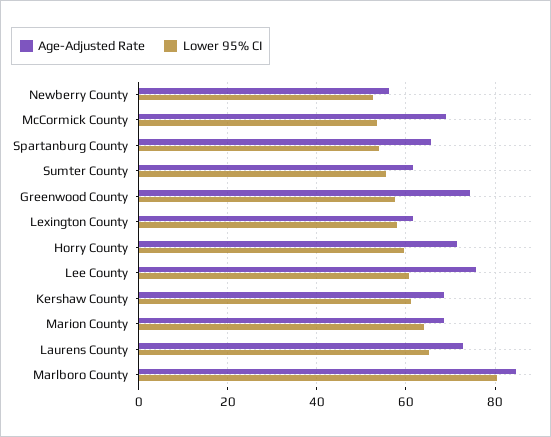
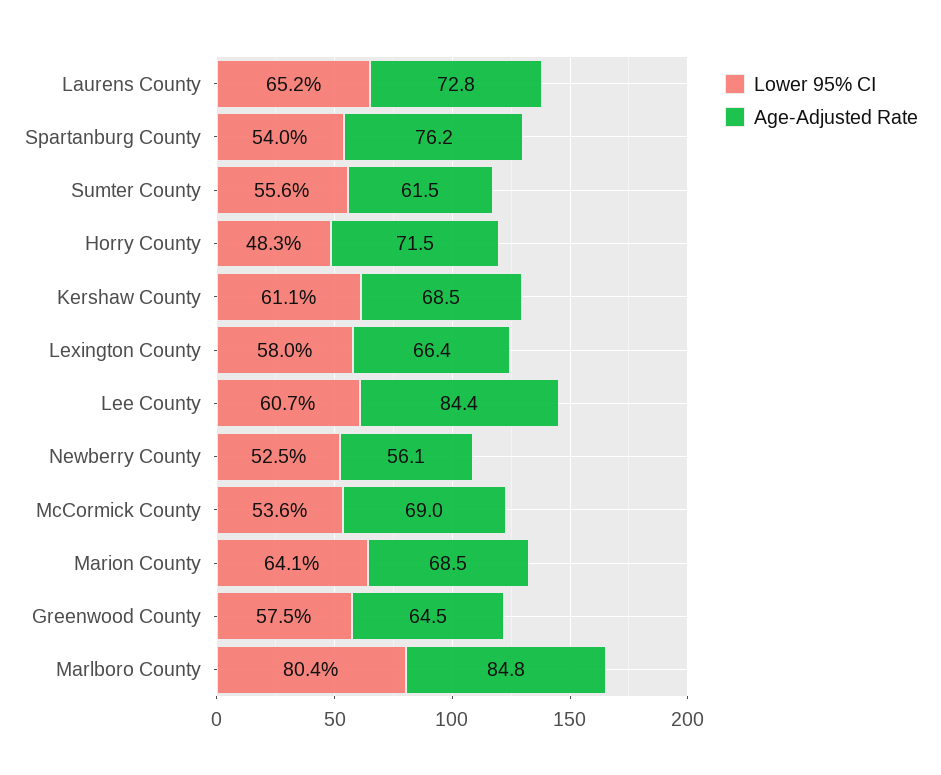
  {
    "Age-Adjusted Rate": {
      "Newberry County": 56.1,
      "McCormick County": 69,
-     "Spartanburg County": 66,
+     "Spartanburg County": 76.2,
      "Sumter County": 61.5,
-     "Greenwood County": 74,
+     "Greenwood County": 64.5,
-     "Lexington County": 62,
+     "Lexington County": 66.4,
      "Horry County": 71.5,
-     "Lee County": 76,
+     "Lee County": 84.4,
      "Kershaw County": 68.5,
      "Marion County": 68.5,
      "Laurens County": 72.8,
      "Marlboro County": 84.8
    },
    "Lower 95% CI": {
      "Newberry County": 52.5,
      "McCormick County": 53.6,
      "Spartanburg County": 54,
      "Sumter County": 55.6,
      "Greenwood County": 57.5,
      "Lexington County": 58,
-     "Horry County": 60,
+     "Horry County": 48.3,
      "Lee County": 60.7,
      "Kershaw County": 61.1,
      "Marion County": 64.1,
      "Laurens County": 65.2,
      "Marlboro County": 80.4
    }
  }

